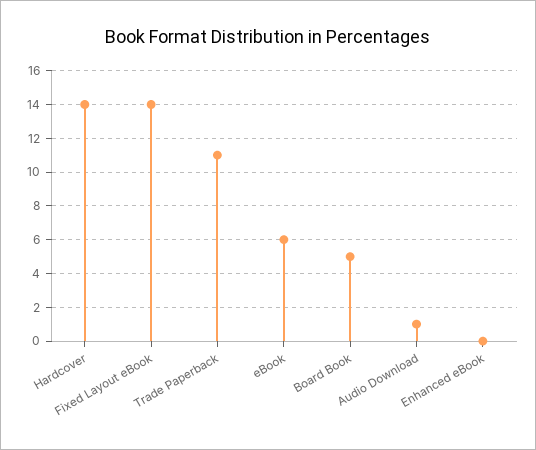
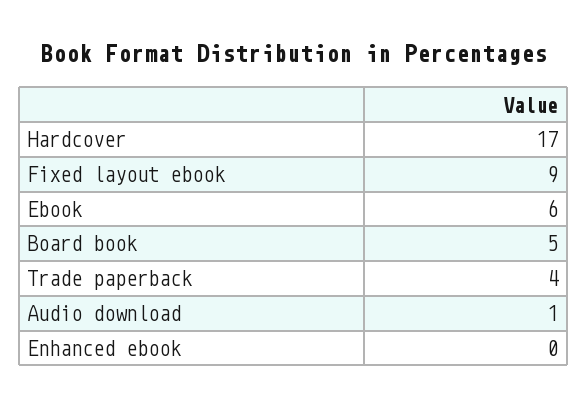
  {
-   "Hardcover": 14,
+   "Hardcover": 17,
-   "Fixed Layout eBook": 14,
+   "Fixed Layout eBook": 9,
-   "Trade Paperback": 11,
+   "Trade Paperback": 4,
    "eBook": 6,
    "Board Book": 5,
    "Audio Download": 1,
    "Enhanced eBook": 0
  }

